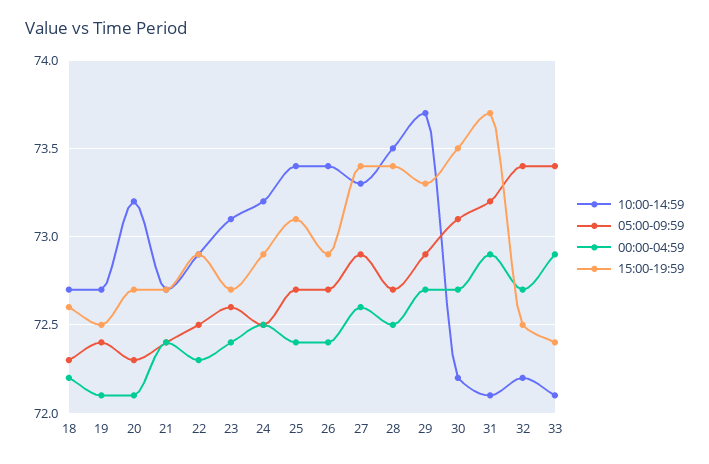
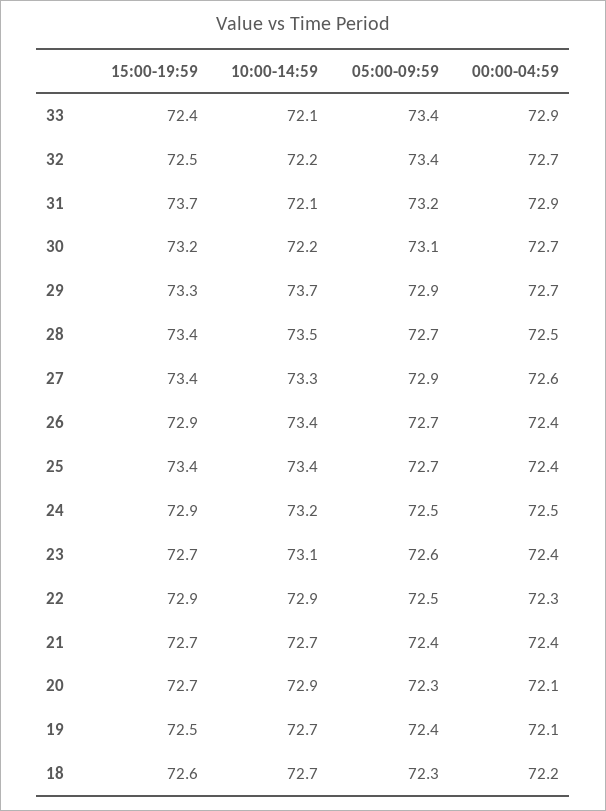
  {
    "10:00-14:59": {
      "18": 72.7,
      "19": 72.7,
-     "20": 73.2,
+     "20": 72.9,
      "21": 72.7,
      "22": 72.9,
      "23": 73.1,
      "24": 73.2,
      "25": 73.4,
      "26": 73.4,
      "27": 73.3,
      "28": 73.5,
      "29": 73.7,
      "30": 72.2,
      "31": 72.1,
      "32": 72.2,
      "33": 72.1
    },
    "05:00-09:59": {
      "18": 72.3,
      "19": 72.4,
      "20": 72.3,
      "21": 72.4,
      "22": 72.5,
      "23": 72.6,
      "24": 72.5,
      "25": 72.7,
      "26": 72.7,
      "27": 72.9,
      "28": 72.7,
      "29": 72.9,
      "30": 73.1,
      "31": 73.2,
      "32": 73.4,
      "33": 73.4
    },
    "00:00-04:59": {
      "18": 72.2,
      "19": 72.1,
      "20": 72.1,
      "21": 72.4,
      "22": 72.3,
      "23": 72.4,
      "24": 72.5,
      "25": 72.4,
      "26": 72.4,
      "27": 72.6,
      "28": 72.5,
      "29": 72.7,
      "30": 72.7,
      "31": 72.9,
      "32": 72.7,
      "33": 72.9
    },
    "15:00-19:59": {
      "18": 72.6,
      "19": 72.5,
      "20": 72.7,
      "21": 72.7,
      "22": 72.9,
      "23": 72.7,
      "24": 72.9,
-     "25": 73.1,
+     "25": 73.4,
      "26": 72.9,
      "27": 73.4,
      "28": 73.4,
      "29": 73.3,
-     "30": 73.5,
+     "30": 73.2,
      "31": 73.7,
      "32": 72.5,
      "33": 72.4
    }
  }

